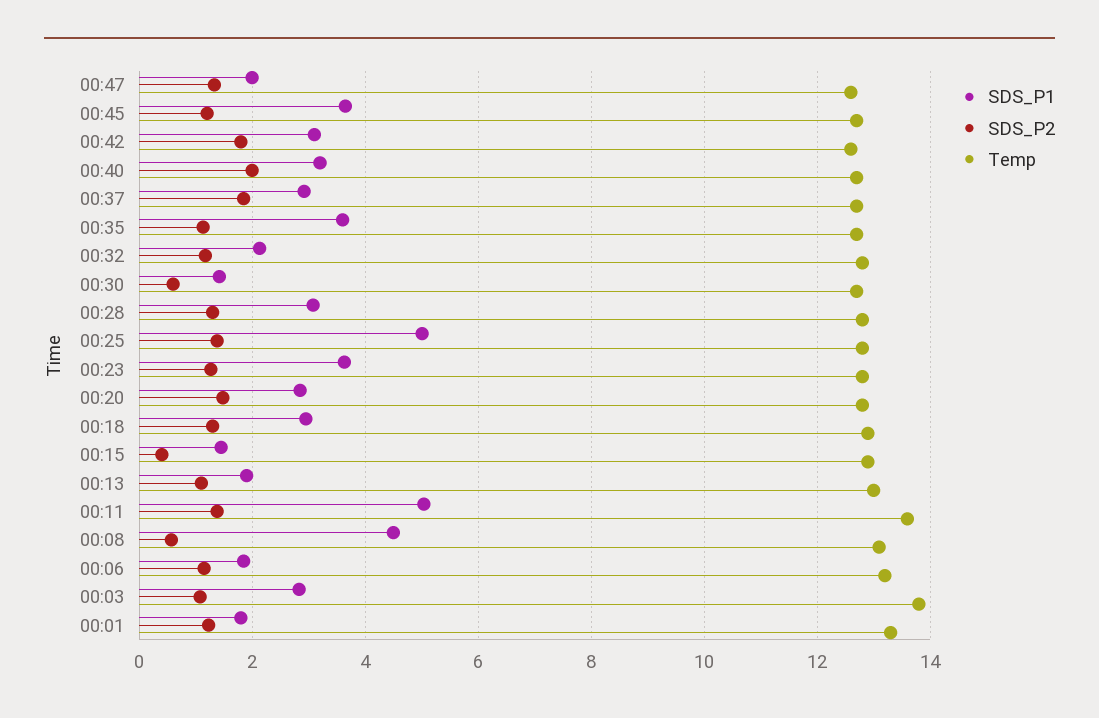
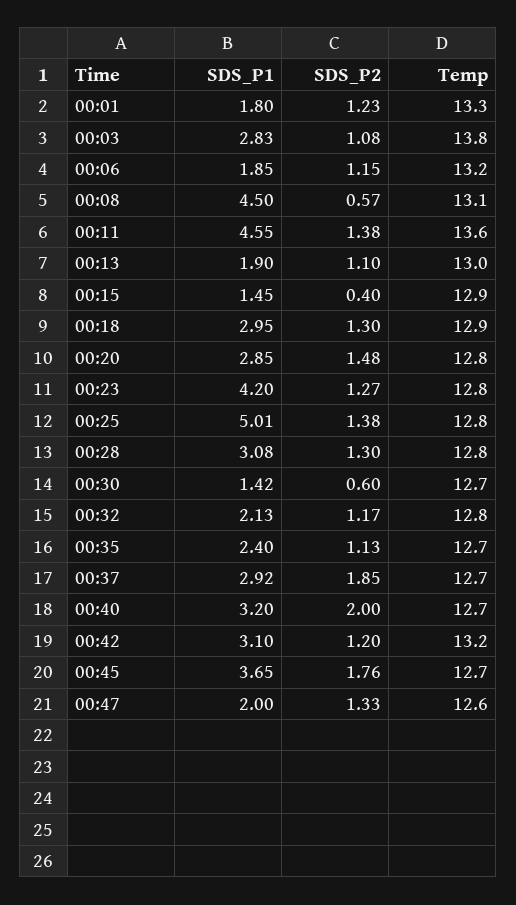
  {
    "SDS_P1": {
      "00:47": 2,
      "00:45": 3.65,
      "00:42": 3.1,
      "00:40": 3.2,
      "00:37": 2.92,
-     "00:35": 3.6,
+     "00:35": 2.4,
      "00:32": 2.13,
      "00:30": 1.42,
      "00:28": 3.08,
      "00:25": 5.01,
-     "00:23": 3.6,
+     "00:23": 4.2,
      "00:20": 2.85,
      "00:18": 2.95,
      "00:15": 1.45,
      "00:13": 1.9,
-     "00:11": 5,
+     "00:11": 4.55,
      "00:08": 4.5,
      "00:06": 1.85,
      "00:03": 2.83,
      "00:01": 1.8
    },
    "SDS_P2": {
      "00:47": 1.33,
-     "00:45": 1.2,
+     "00:45": 1.76,
-     "00:42": 1.8,
+     "00:42": 1.2,
      "00:40": 2,
      "00:37": 1.85,
      "00:35": 1.13,
      "00:32": 1.17,
      "00:30": 0.6,
      "00:28": 1.3,
      "00:25": 1.38,
      "00:23": 1.27,
      "00:20": 1.48,
      "00:18": 1.3,
      "00:15": 0.4,
      "00:13": 1.1,
      "00:11": 1.38,
      "00:08": 0.57,
      "00:06": 1.15,
      "00:03": 1.08,
      "00:01": 1.23
    },
    "Temp": {
      "00:47": 12.6,
      "00:45": 12.7,
-     "00:42": 12.6,
+     "00:42": 13.2,
      "00:40": 12.7,
      "00:37": 12.7,
      "00:35": 12.7,
      "00:32": 12.8,
      "00:30": 12.7,
      "00:28": 12.8,
      "00:25": 12.8,
      "00:23": 12.8,
      "00:20": 12.8,
      "00:18": 12.9,
      "00:15": 12.9,
      "00:13": 13,
      "00:11": 13.6,
      "00:08": 13.1,
      "00:06": 13.2,
      "00:03": 13.8,
      "00:01": 13.3
    }
  }

